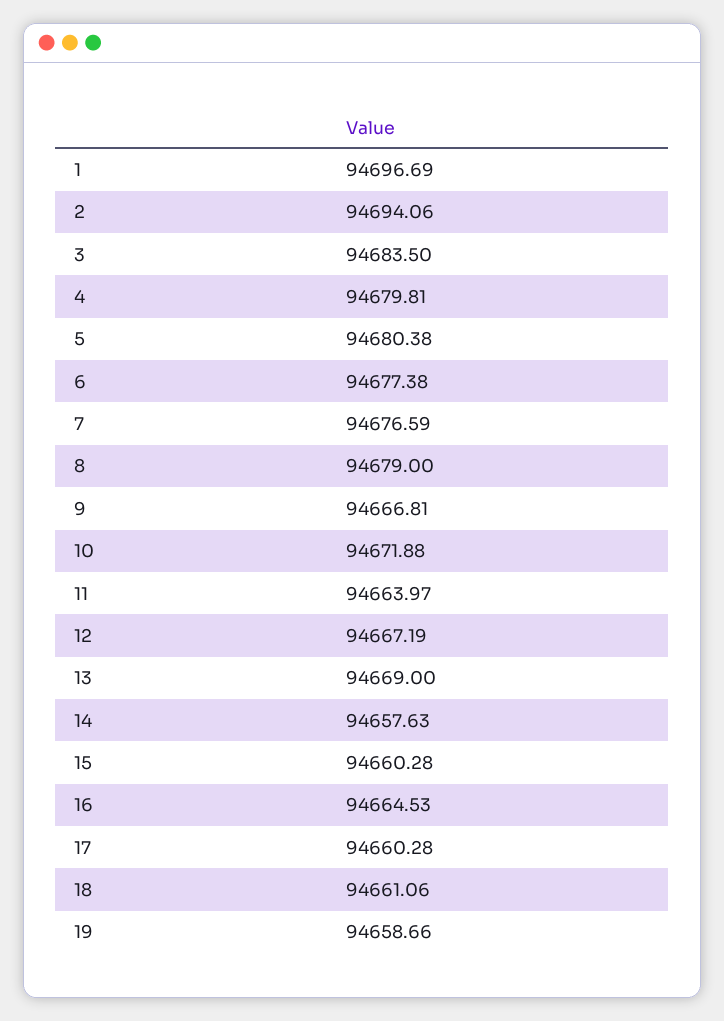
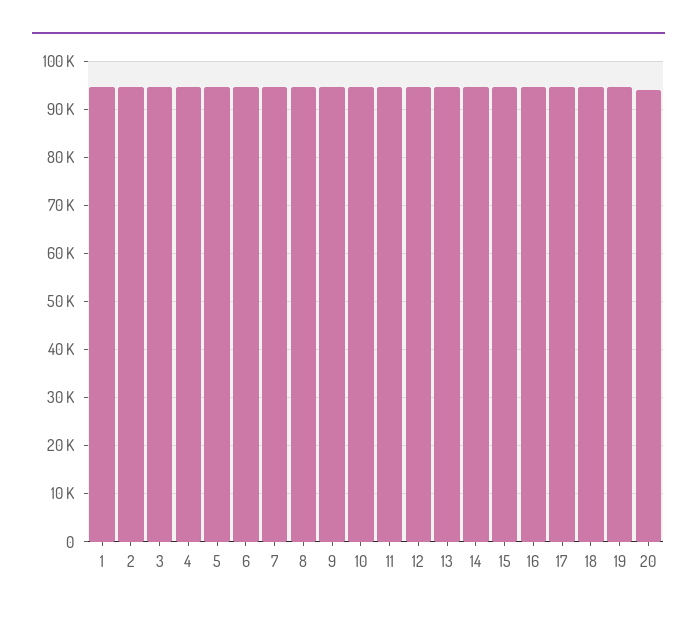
  {
    "1": 94696.69,
    "2": 94694.06,
    "3": 94683.5,
    "4": 94679.81,
    "5": 94680.38,
    "6": 94677.38,
    "7": 94676.59,
    "8": 94679,
    "9": 94666.81,
    "10": 94671.88,
    "11": 94663.97,
    "12": 94667.19,
    "13": 94669,
    "14": 94657.63,
    "15": 94660.28,
    "16": 94664.53,
    "17": 94660.28,
    "18": 94661.06,
-   "19": 94658.66
+   "19": 94658.66,
+   "20": 94000
  }

